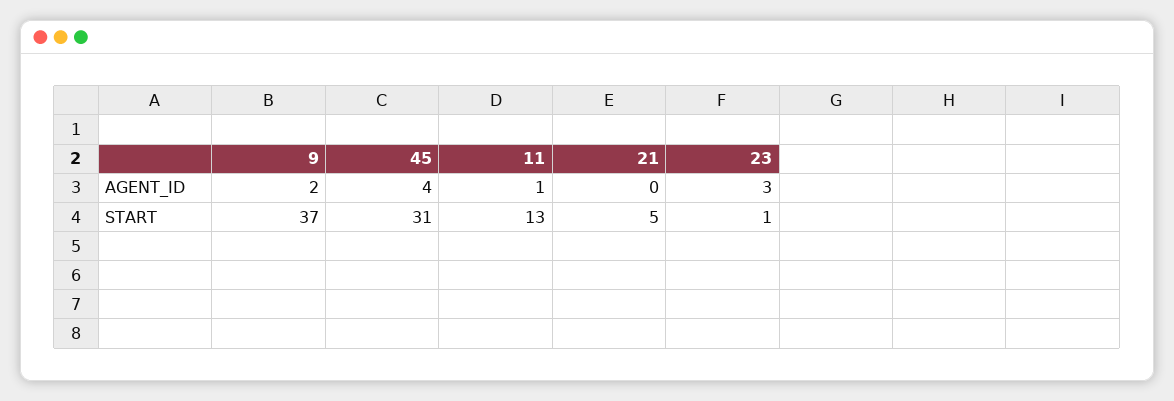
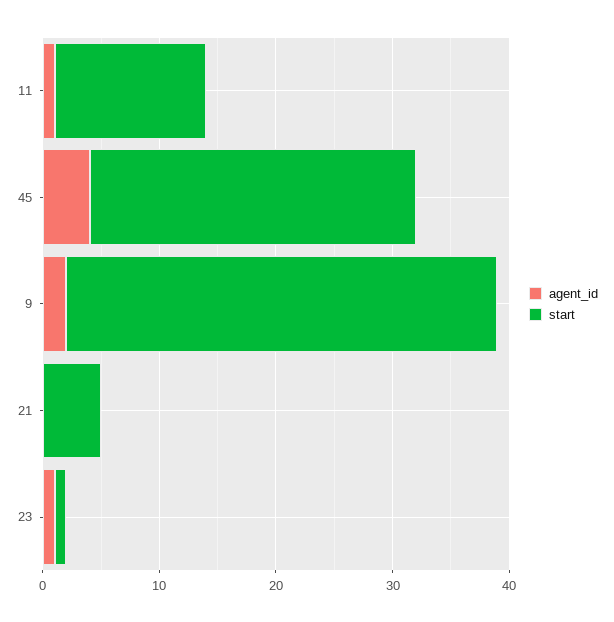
  {
    "AGENT_ID": {
      "9": 2,
      "45": 4,
      "11": 1,
      "21": 0,
-     "23": 3
+     "23": 1
    },
    "START": {
      "9": 37,
-     "45": 31,
+     "45": 28,
      "11": 13,
      "21": 5,
      "23": 1
    }
  }

